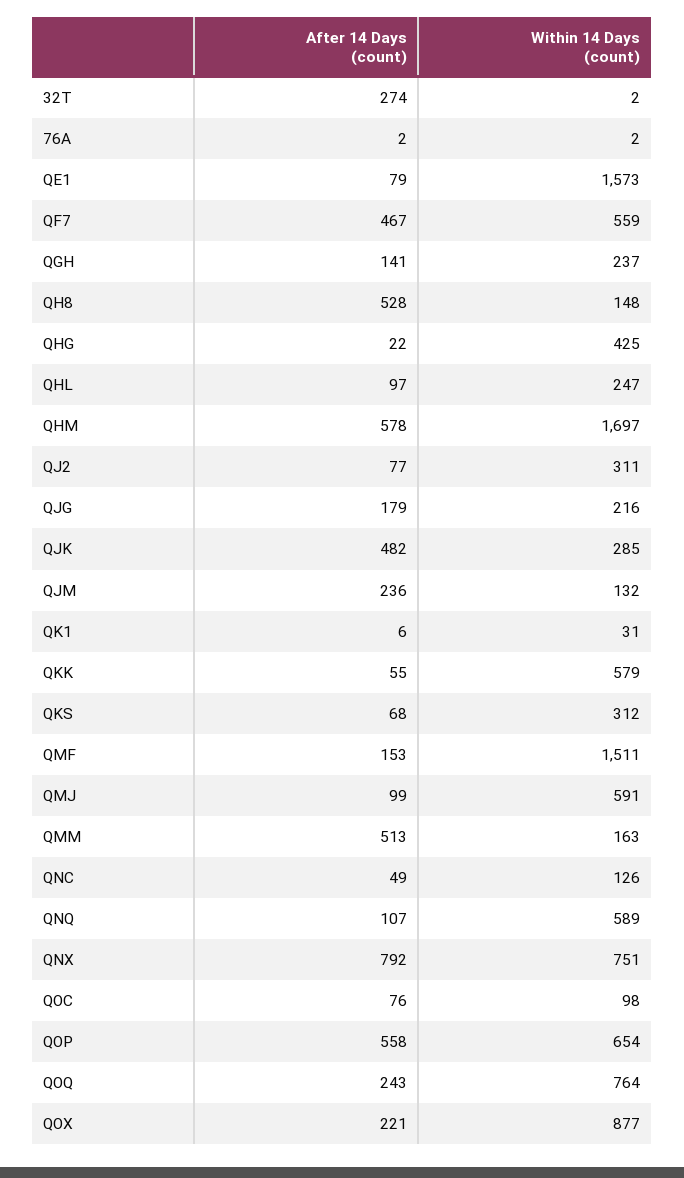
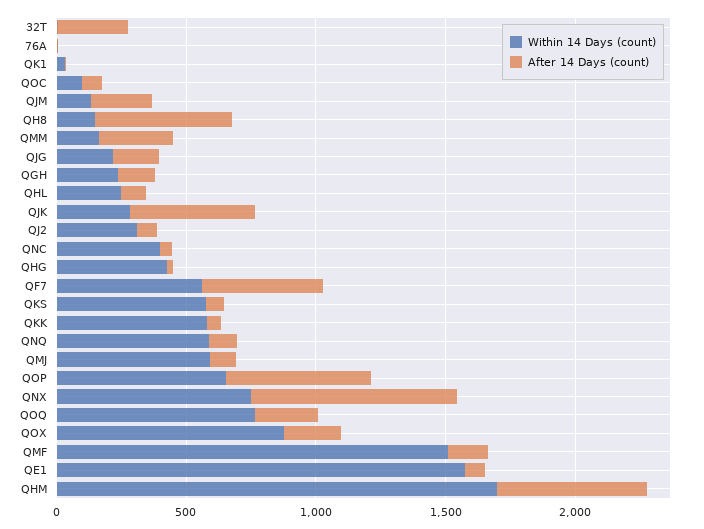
  {
    "After 14 Days (count)": {
      "32T": 274,
      "76A": 2,
      "QE1": 79,
      "QF7": 467,
      "QGH": 141,
      "QH8": 528,
      "QHG": 22,
      "QHL": 97,
      "QHM": 578,
      "QJ2": 77,
      "QJG": 179,
      "QJK": 482,
      "QJM": 236,
      "QK1": 6,
      "QKK": 55,
      "QKS": 68,
      "QMF": 153,
      "QMJ": 99,
-     "QMM": 513,
+     "QMM": 300,
      "QNC": 49,
      "QNQ": 107,
      "QNX": 792,
      "QOC": 76,
      "QOP": 558,
      "QOQ": 243,
      "QOX": 221
    },
    "Within 14 Days (count)": {
      "32T": 2,
      "76A": 2,
      "QE1": 1573,
      "QF7": 559,
      "QGH": 237,
      "QH8": 148,
      "QHG": 425,
      "QHL": 247,
      "QHM": 1697,
      "QJ2": 311,
      "QJG": 216,
      "QJK": 285,
      "QJM": 132,
      "QK1": 31,
      "QKK": 579,
-     "QKS": 312,
+     "QKS": 600,
      "QMF": 1511,
      "QMJ": 591,
      "QMM": 163,
-     "QNC": 126,
+     "QNC": 400,
      "QNQ": 589,
      "QNX": 751,
      "QOC": 98,
      "QOP": 654,
      "QOQ": 764,
      "QOX": 877
    }
  }

